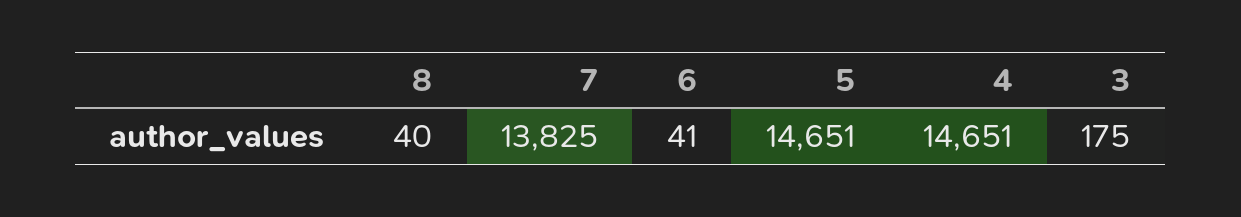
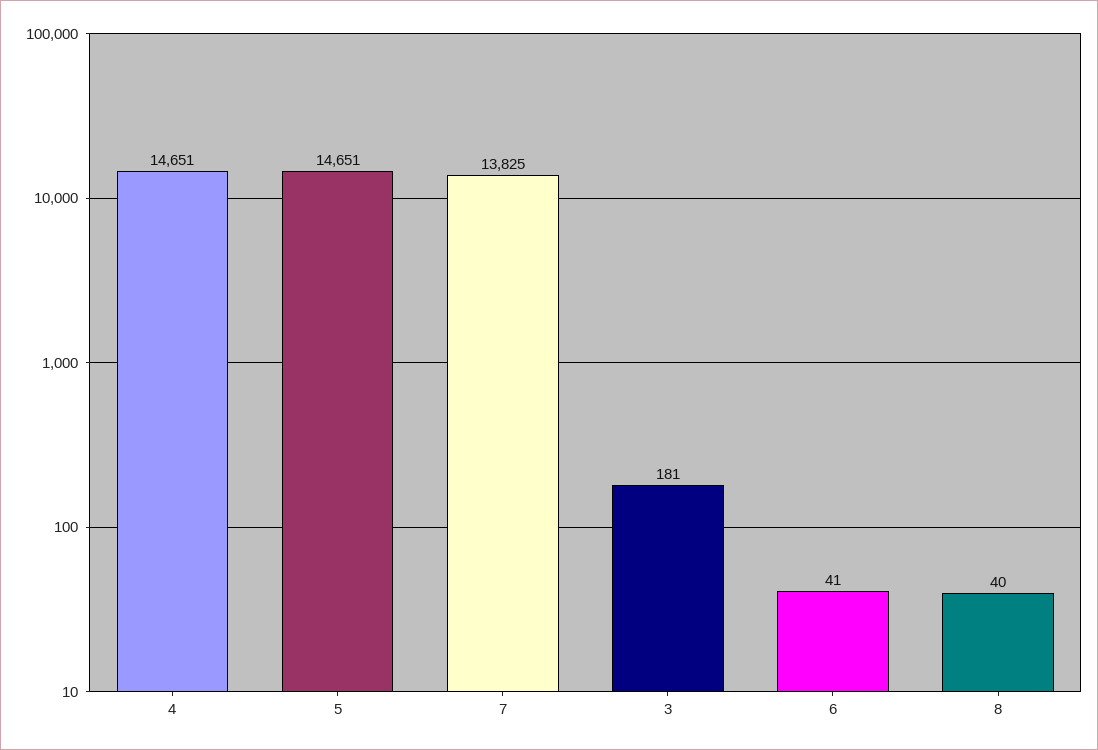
  {
    "8": 40,
    "7": 13825,
    "6": 41,
    "5": 14651,
    "4": 14651,
-   "3": 175
+   "3": 181
  }

